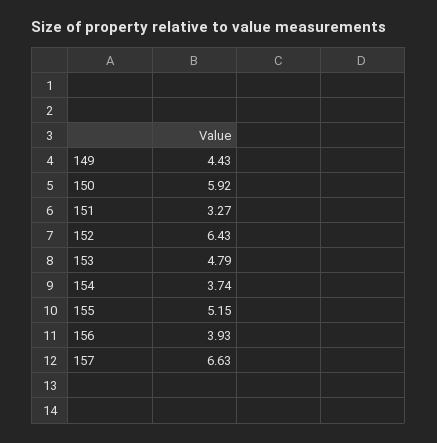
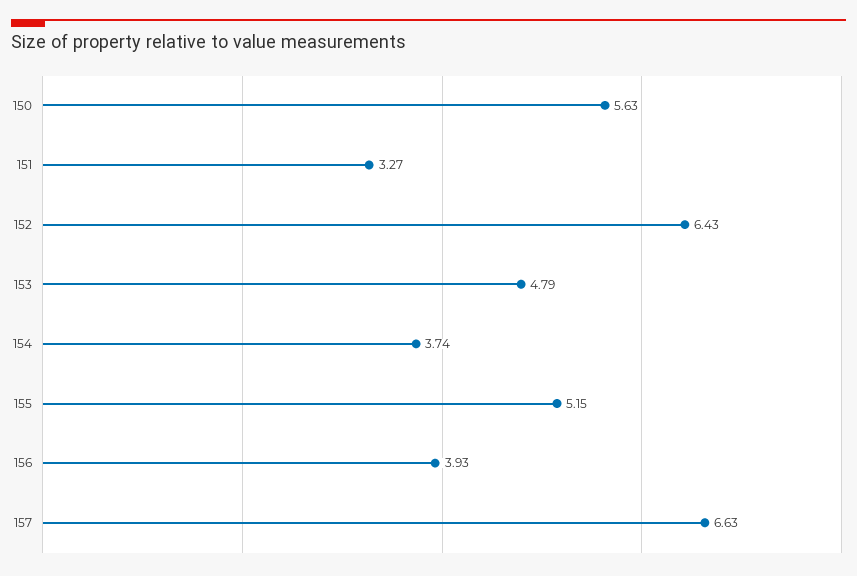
  {
-   "149": 4.43,
-   "150": 5.92,
+   "150": 5.63,
    "151": 3.27,
    "152": 6.43,
    "153": 4.79,
    "154": 3.74,
    "155": 5.15,
    "156": 3.93,
    "157": 6.63
  }

